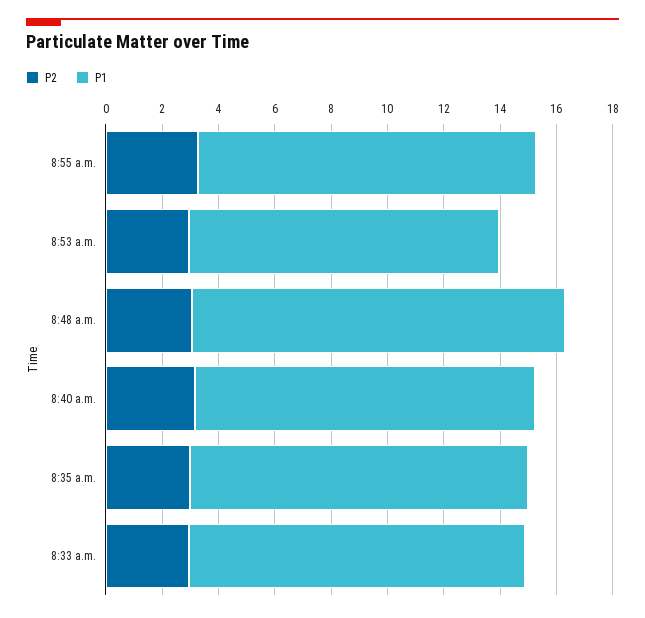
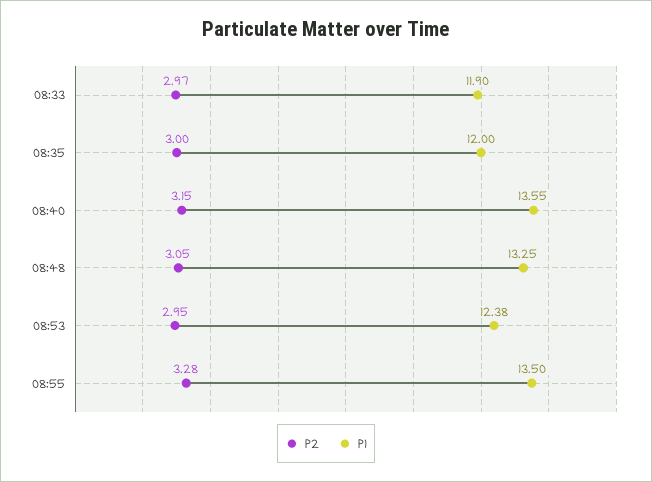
  {
    "P2": {
      "8:55 a.m.": 3.28,
      "8:53 a.m.": 2.95,
      "8:48 a.m.": 3.05,
      "8:40 a.m.": 3.15,
      "8:35 a.m.": 3,
      "8:33 a.m.": 2.97
    },
    "P1": {
-     "8:55 a.m.": 12,
+     "8:55 a.m.": 13.5,
-     "8:53 a.m.": 11,
+     "8:53 a.m.": 12.38,
      "8:48 a.m.": 13.25,
-     "8:40 a.m.": 12,
+     "8:40 a.m.": 13.55,
      "8:35 a.m.": 12,
      "8:33 a.m.": 11.9
    }
  }

